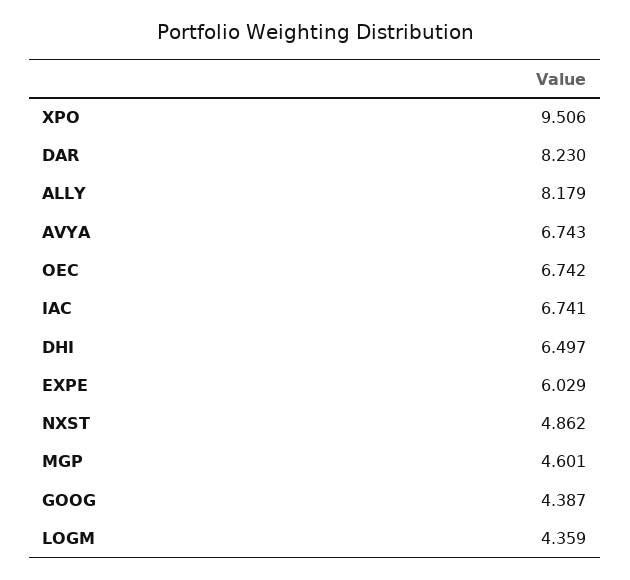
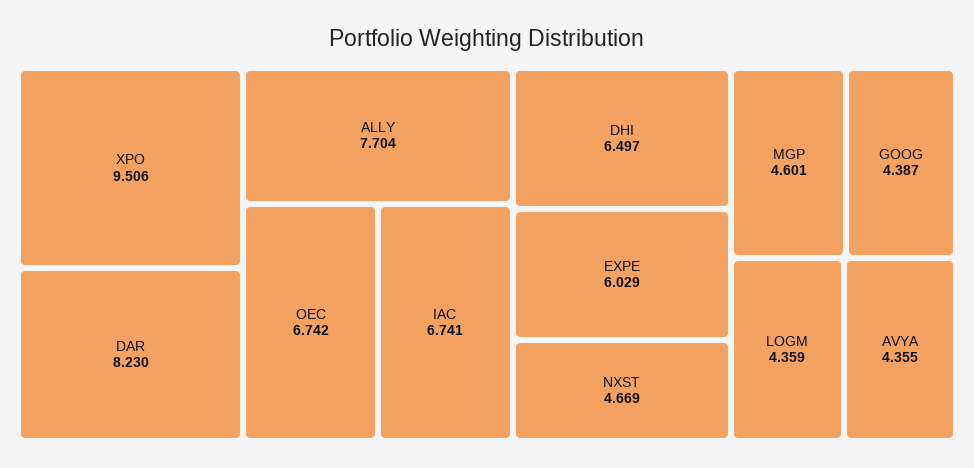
  {
    "XPO": 9.506,
    "DAR": 8.23,
-   "ALLY": 8.179,
+   "ALLY": 7.704,
-   "AVYA": 6.743,
+   "AVYA": 4.355,
    "OEC": 6.742,
    "IAC": 6.741,
    "DHI": 6.497,
    "EXPE": 6.029,
-   "NXST": 4.862,
+   "NXST": 4.669,
    "MGP": 4.601,
    "GOOG": 4.387,
    "LOGM": 4.359
  }

